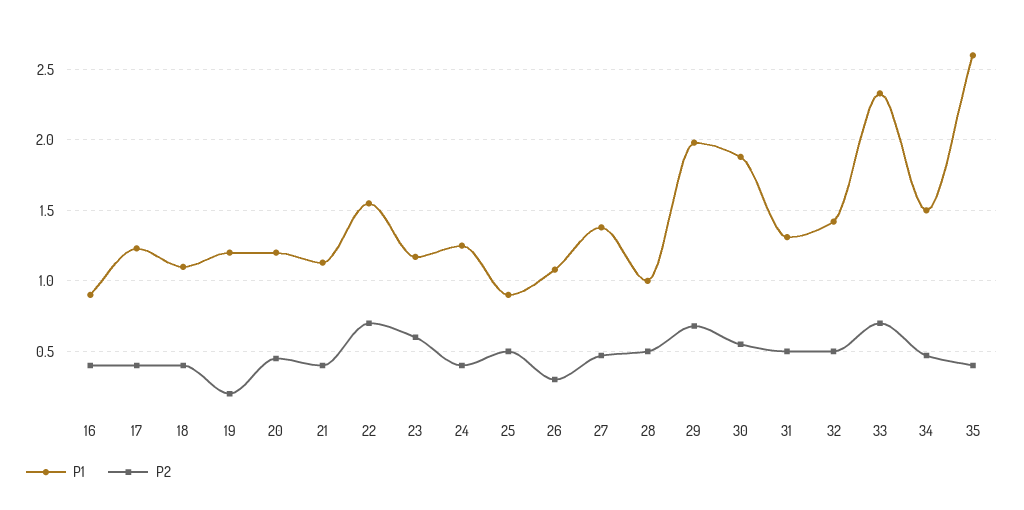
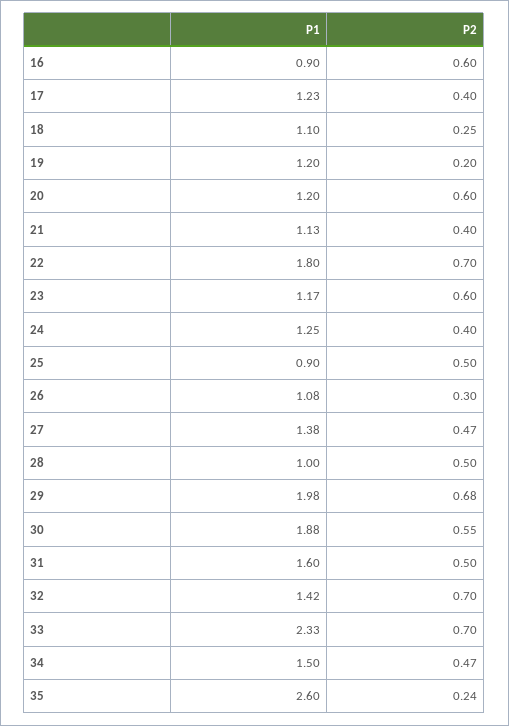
  {
    "P1": {
      "16": 0.9,
      "17": 1.23,
      "18": 1.1,
      "19": 1.2,
      "20": 1.2,
      "21": 1.13,
-     "22": 1.55,
+     "22": 1.8,
      "23": 1.17,
      "24": 1.25,
      "25": 0.9,
      "26": 1.08,
      "27": 1.38,
      "28": 1,
      "29": 1.98,
      "30": 1.88,
-     "31": 1.3,
+     "31": 1.6,
      "32": 1.42,
      "33": 2.33,
      "34": 1.5,
      "35": 2.6
    },
    "P2": {
-     "16": 0.4,
+     "16": 0.6,
      "17": 0.4,
-     "18": 0.4,
+     "18": 0.25,
      "19": 0.2,
-     "20": 0.45,
+     "20": 0.6,
      "21": 0.4,
      "22": 0.7,
      "23": 0.6,
      "24": 0.4,
      "25": 0.5,
      "26": 0.3,
      "27": 0.47,
      "28": 0.5,
      "29": 0.68,
      "30": 0.55,
      "31": 0.5,
-     "32": 0.5,
+     "32": 0.7,
      "33": 0.7,
      "34": 0.47,
-     "35": 0.4
+     "35": 0.24
    }
  }

